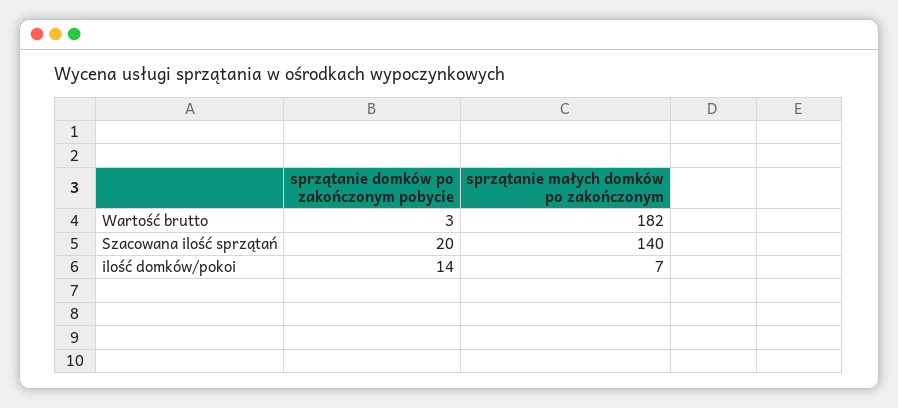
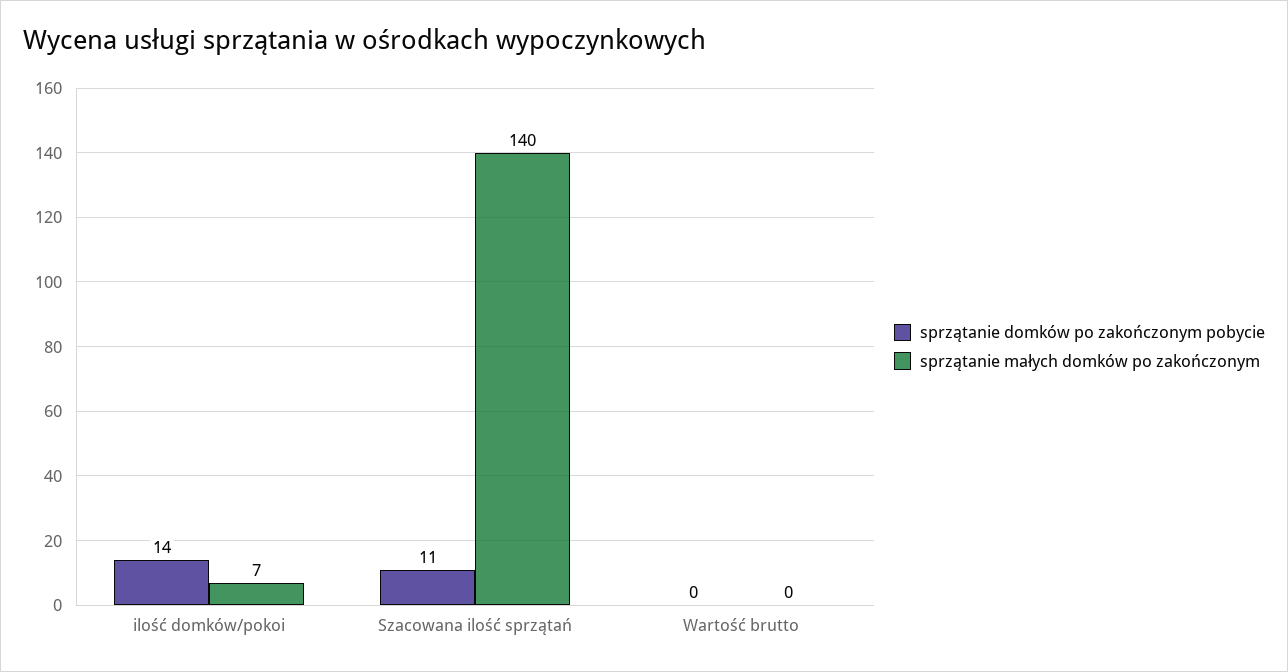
  {
    "sprzątanie domków po zakończonym pobycie": {
-     "Wartość brutto": 3,
+     "Wartość brutto": 0,
-     "Szacowana ilość sprzątań": 20,
+     "Szacowana ilość sprzątań": 11,
      "ilość domków/pokoi": 14
    },
    "sprzątanie małych domków po zakończonym": {
-     "Wartość brutto": 182,
+     "Wartość brutto": 0,
      "Szacowana ilość sprzątań": 140,
      "ilość domków/pokoi": 7
    }
  }

